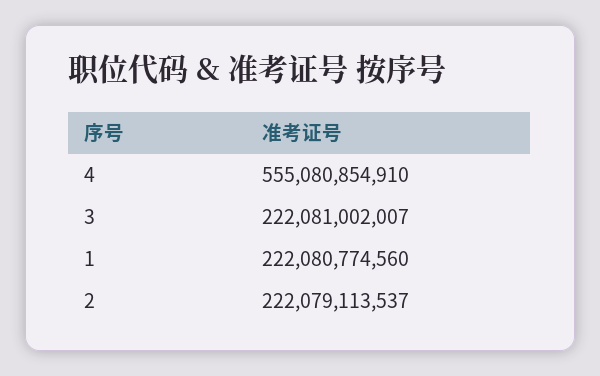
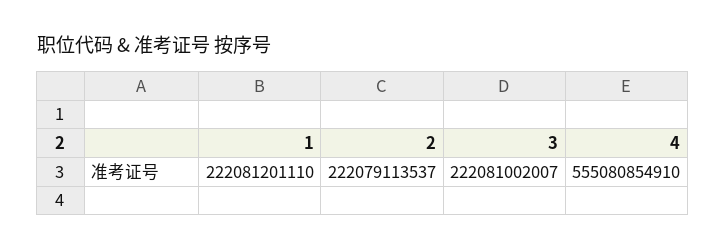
  {
    "4": 555080854910,
    "3": 222081002007,
-   "1": 222080774560,
+   "1": 222081201110,
    "2": 222079113537
  }

